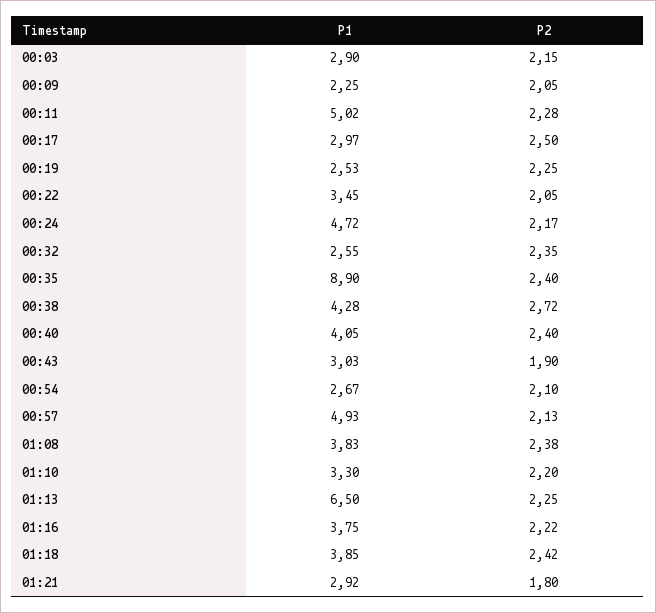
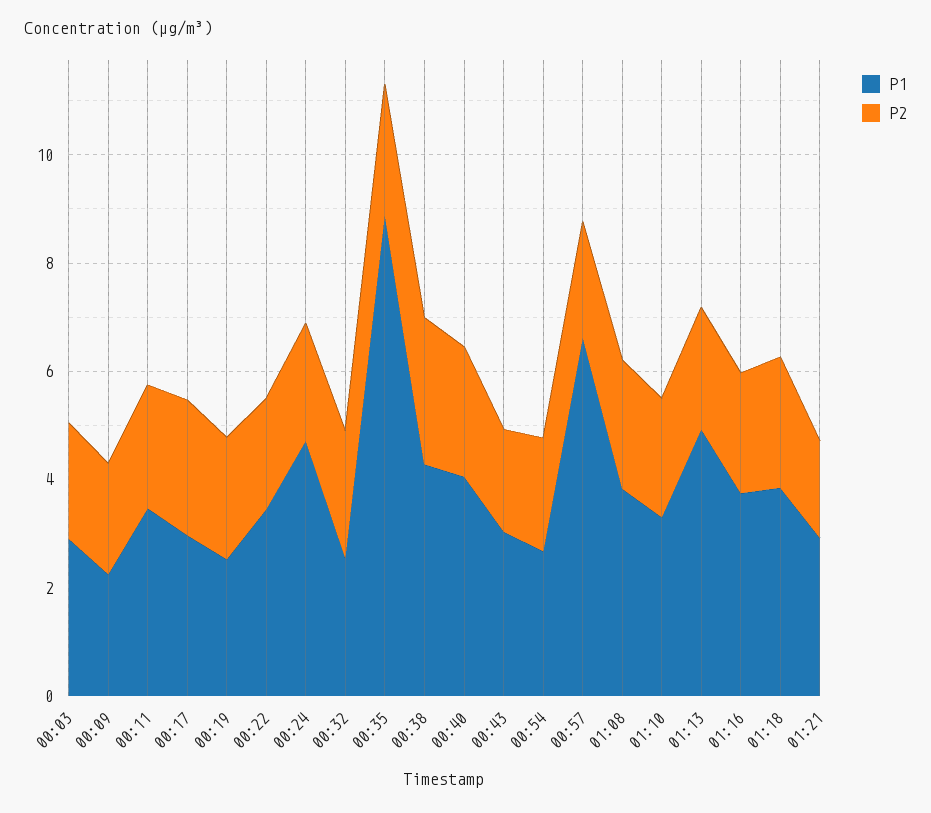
  {
    "P1": {
      "00:03": 2.9,
      "00:09": 2.25,
-     "00:11": 5.02,
+     "00:11": 3.5,
      "00:17": 2.97,
      "00:19": 2.53,
      "00:22": 3.45,
      "00:24": 4.72,
      "00:32": 2.55,
      "00:35": 8.9,
      "00:38": 4.28,
      "00:40": 4.05,
      "00:43": 3.03,
      "00:54": 2.67,
-     "00:57": 4.93,
+     "00:57": 6.5,
      "01:08": 3.83,
      "01:10": 3.3,
-     "01:13": 6.5,
+     "01:13": 5,
      "01:16": 3.75,
      "01:18": 3.85,
      "01:21": 2.92
    },
    "P2": {
      "00:03": 2.15,
      "00:09": 2.05,
      "00:11": 2.28,
      "00:17": 2.5,
      "00:19": 2.25,
      "00:22": 2.05,
      "00:24": 2.17,
      "00:32": 2.35,
      "00:35": 2.4,
      "00:38": 2.72,
      "00:40": 2.4,
      "00:43": 1.9,
      "00:54": 2.1,
      "00:57": 2.13,
      "01:08": 2.38,
      "01:10": 2.2,
      "01:13": 2.25,
      "01:16": 2.22,
      "01:18": 2.42,
      "01:21": 1.8
    }
  }

